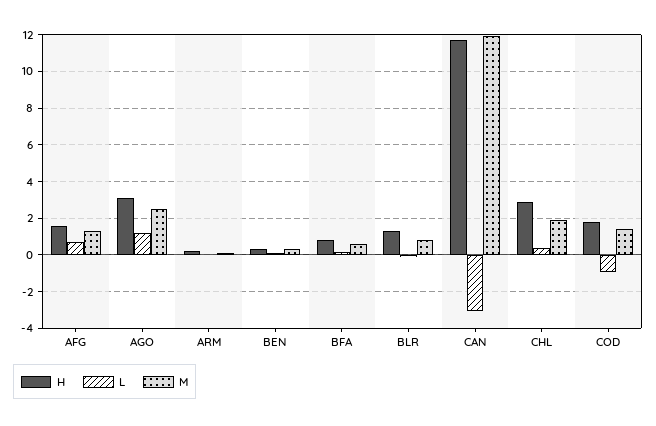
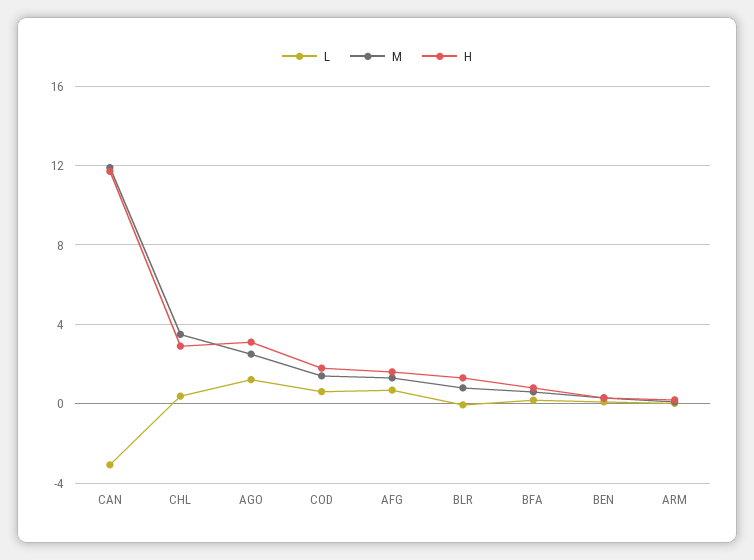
  {
    "H": {
      "AFG": 1.5,
      "AGO": 3,
      "ARM": 0,
      "BEN": 0.5,
      "BFA": 1,
      "BLR": 1.5,
      "CAN": 11.5,
      "CHL": 3,
      "COD": 2
    },
    "L": {
      "AFG": 0.5,
      "AGO": 1,
      "ARM": 0,
      "BEN": 0,
      "BFA": 0,
      "BLR": 0,
      "CAN": -3,
      "CHL": 0.5,
-     "COD": -1
+     "COD": 0.5
    },
    "M": {
      "AFG": 1.5,
      "AGO": 2.5,
      "ARM": 0,
      "BEN": 0.5,
      "BFA": 0.5,
      "BLR": 1,
      "CAN": 12,
-     "CHL": 2,
+     "CHL": 3.5,
      "COD": 1.5
    }
  }

